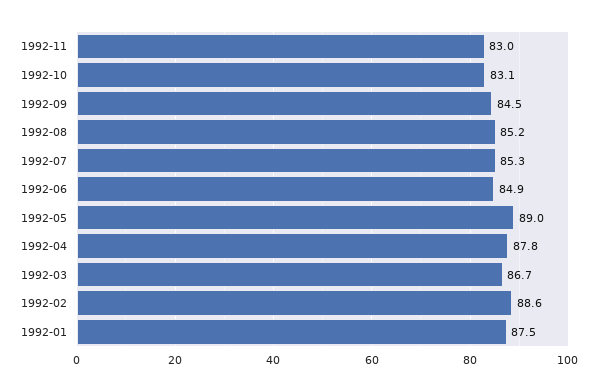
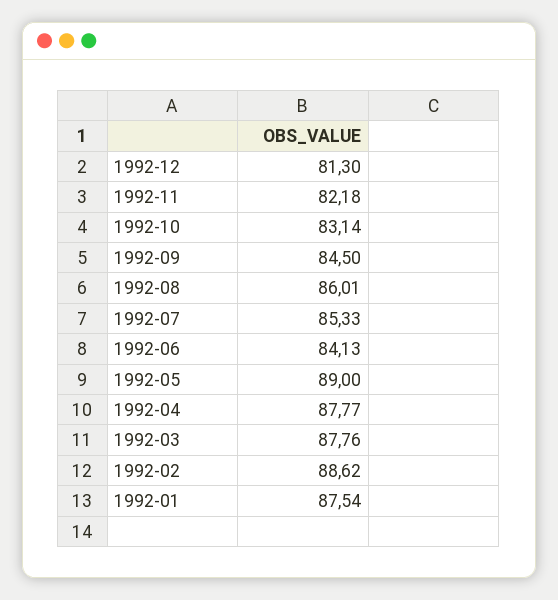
  {
-   "1992-11": 83,
+   "1992-11": 82.18,
    "1992-10": 83.14,
    "1992-09": 84.5,
-   "1992-08": 85.2,
+   "1992-08": 86.01,
    "1992-07": 85.33,
-   "1992-06": 84.9,
+   "1992-06": 84.13,
    "1992-05": 89,
    "1992-04": 87.77,
-   "1992-03": 86.7,
+   "1992-03": 87.76,
    "1992-02": 88.62,
-   "1992-01": 87.54
+   "1992-01": 87.54,
+   "1992-12": 81.3
  }

